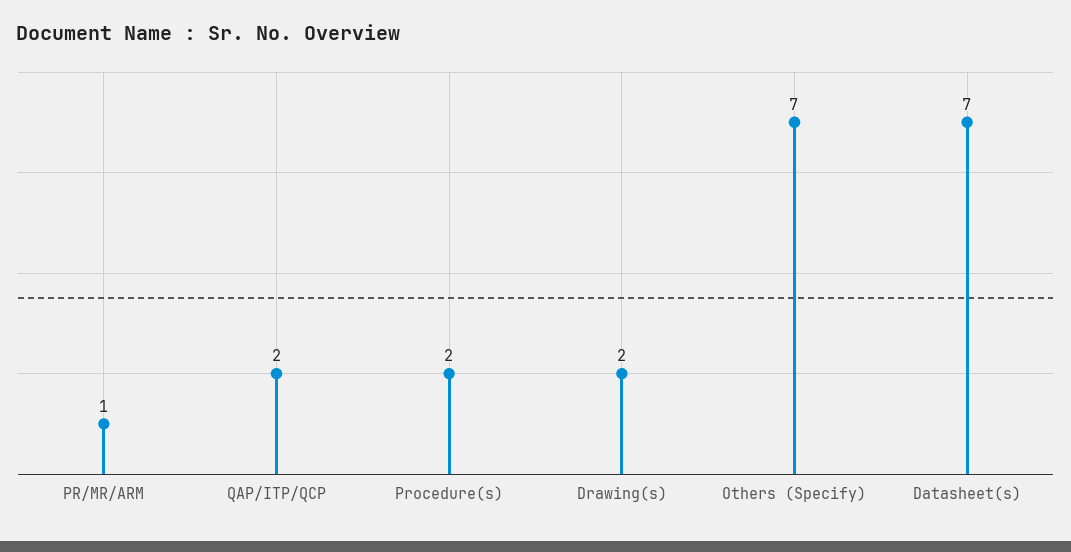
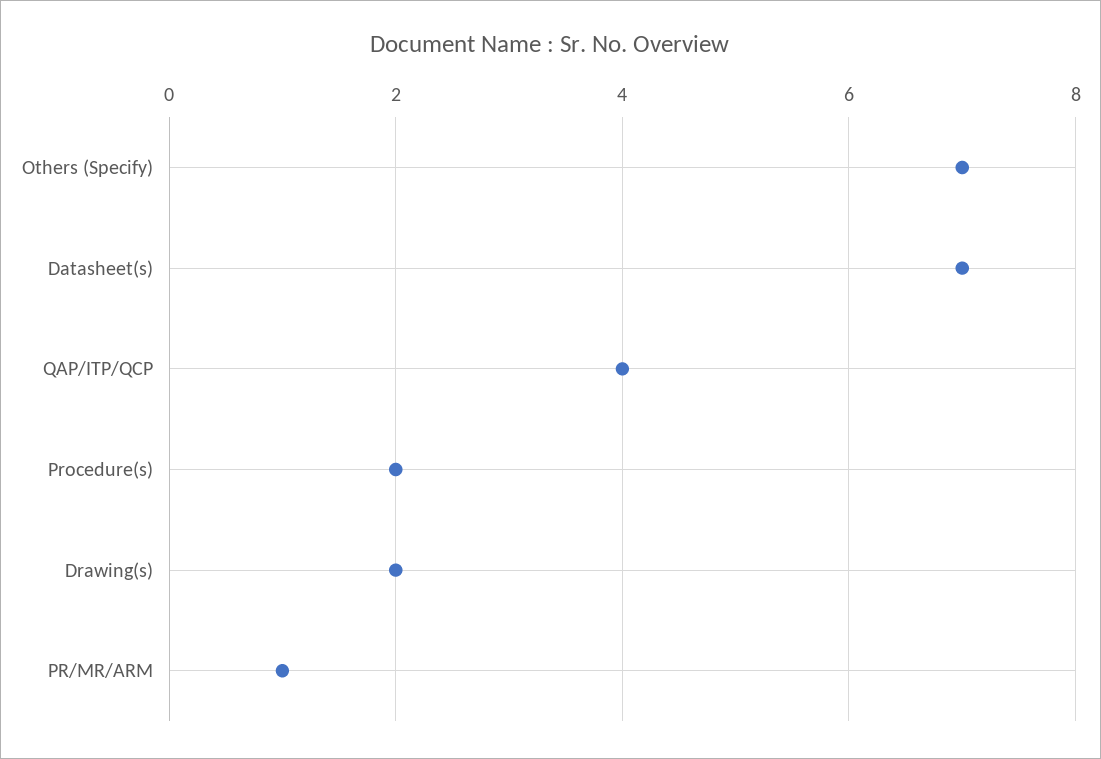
  {
    "PR/MR/ARM": 1,
-   "QAP/ITP/QCP": 2,
+   "QAP/ITP/QCP": 4,
    "Procedure(s)": 2,
    "Drawing(s)": 2,
    "Others (Specify)": 7,
    "Datasheet(s)": 7
  }

